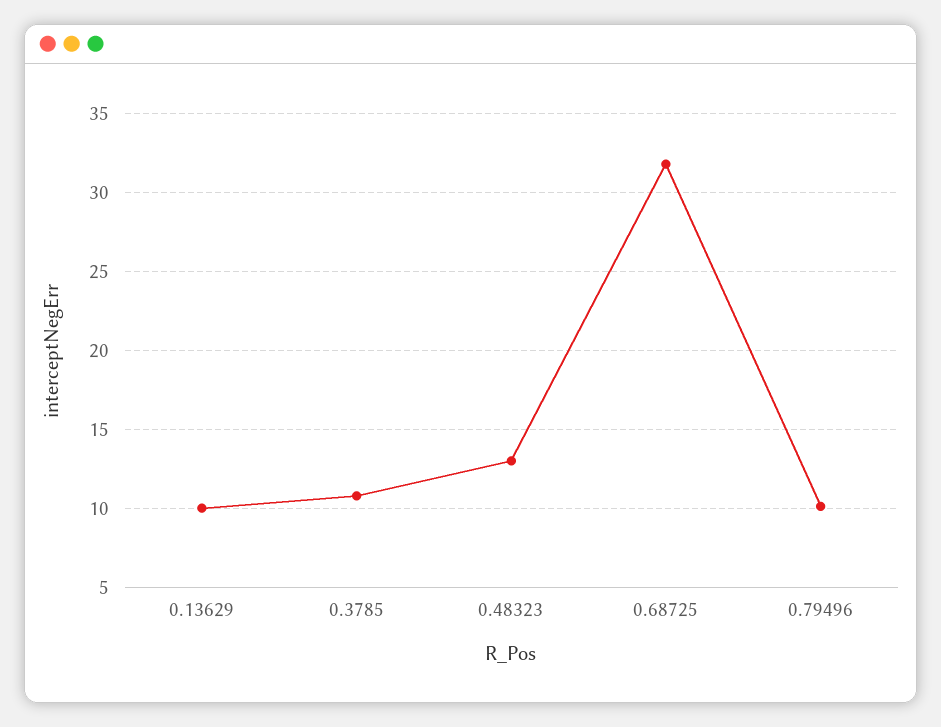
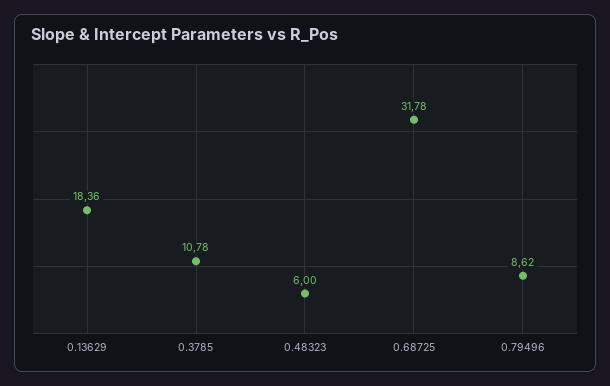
  {
-   "0.13629": 10,
+   "0.13629": 18.36,
    "0.3785": 10.78,
-   "0.48323": 13,
+   "0.48323": 6,
    "0.68725": 31.78,
-   "0.79496": 10
+   "0.79496": 8.62
  }

